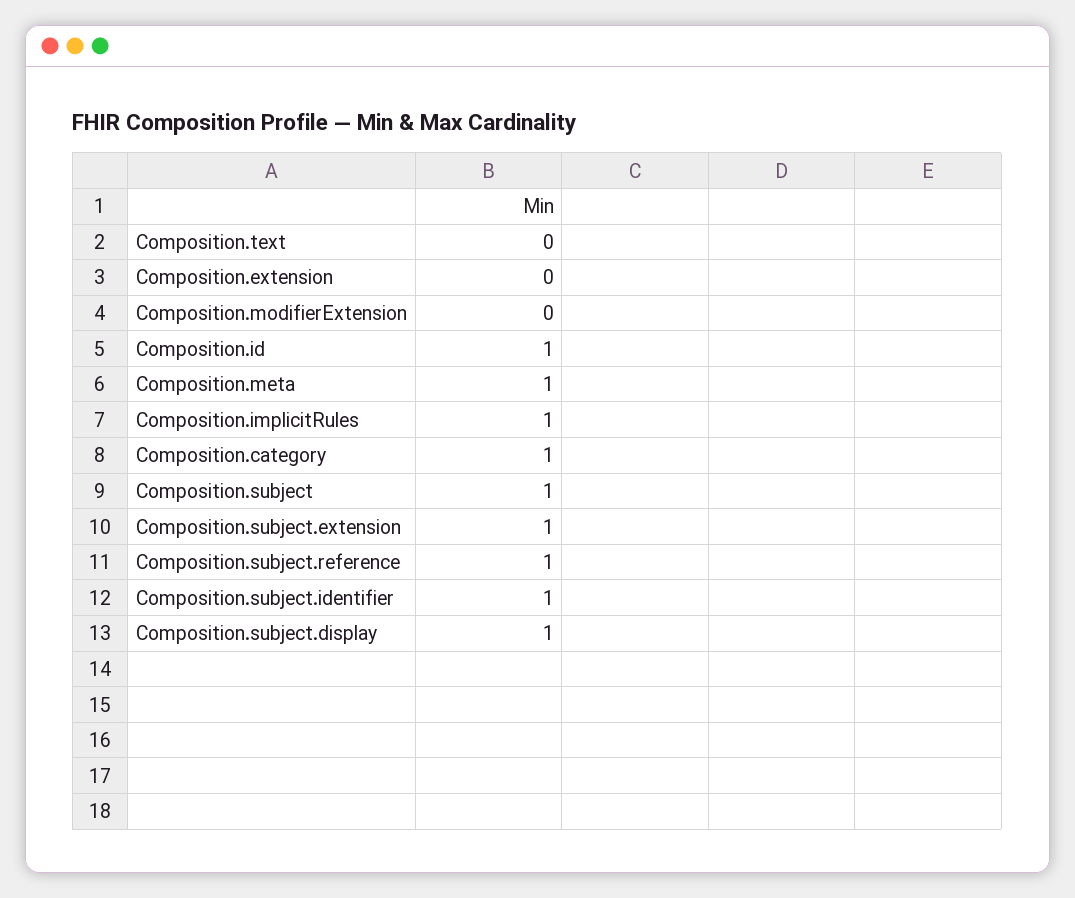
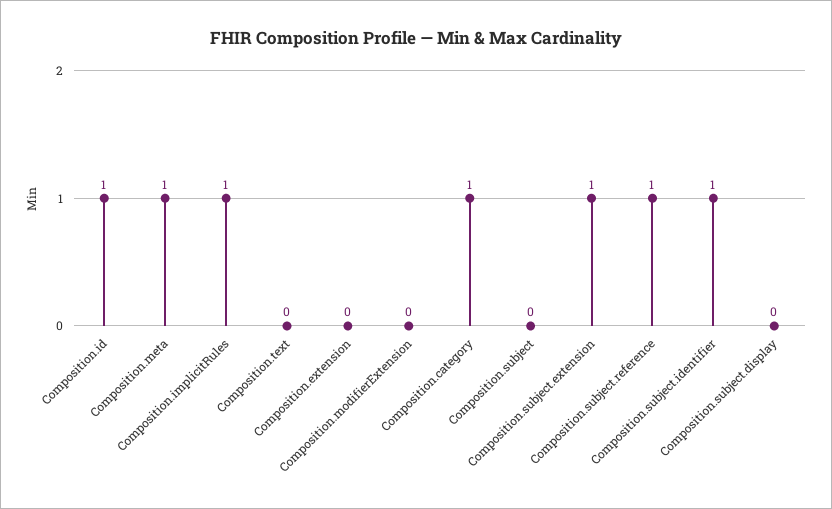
  {
    "Composition.text": 0,
    "Composition.extension": 0,
    "Composition.modifierExtension": 0,
    "Composition.id": 1,
    "Composition.meta": 1,
    "Composition.implicitRules": 1,
    "Composition.category": 1,
-   "Composition.subject": 1,
+   "Composition.subject": 0,
    "Composition.subject.extension": 1,
    "Composition.subject.reference": 1,
    "Composition.subject.identifier": 1,
-   "Composition.subject.display": 1
+   "Composition.subject.display": 0
  }

